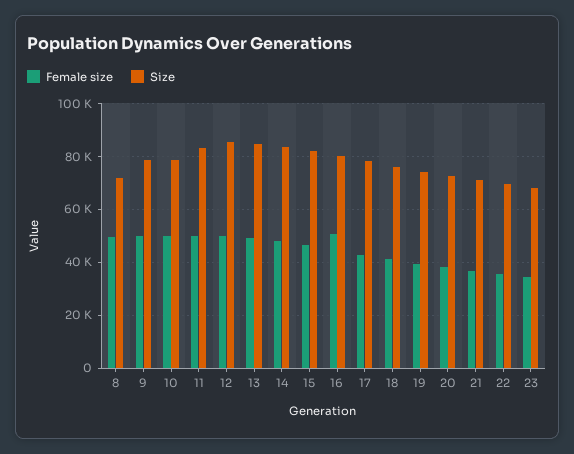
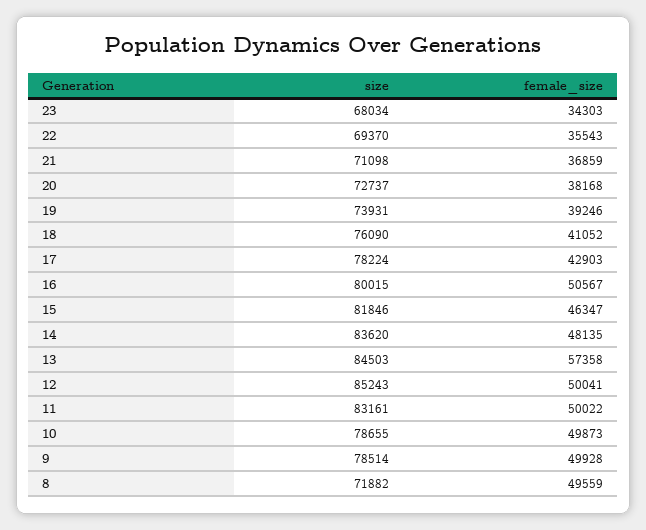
  {
    "Female size": {
      "8": 49559,
      "9": 49928,
      "10": 49873,
      "11": 50022,
      "12": 50041,
-     "13": 50000,
+     "13": 57358,
      "14": 48135,
      "15": 46347,
      "16": 50567,
      "17": 42903,
      "18": 41052,
      "19": 39246,
      "20": 38168,
      "21": 36859,
      "22": 35543,
      "23": 34303
    },
    "Size": {
      "8": 71882,
      "9": 78514,
      "10": 78655,
      "11": 83161,
      "12": 85243,
      "13": 84503,
      "14": 83620,
      "15": 81846,
      "16": 80015,
      "17": 78224,
      "18": 76090,
      "19": 73931,
      "20": 72737,
      "21": 71098,
      "22": 69370,
      "23": 68034
    }
  }

